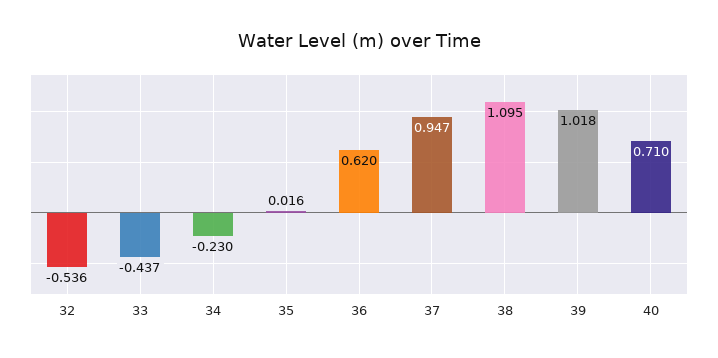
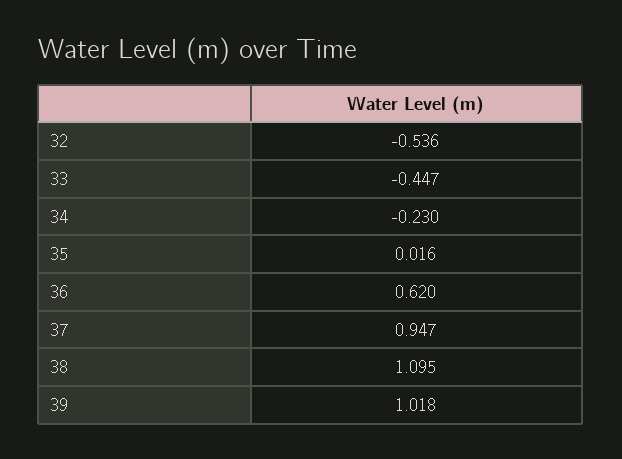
  {
    "32": -0.536,
-   "33": -0.437,
+   "33": -0.447,
    "34": -0.23,
    "35": 0.016,
    "36": 0.62,
    "37": 0.947,
    "38": 1.095,
-   "39": 1.018,
+   "39": 1.018
-   "40": 0.71
  }

